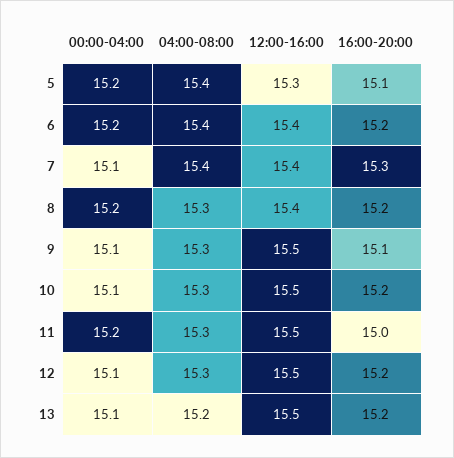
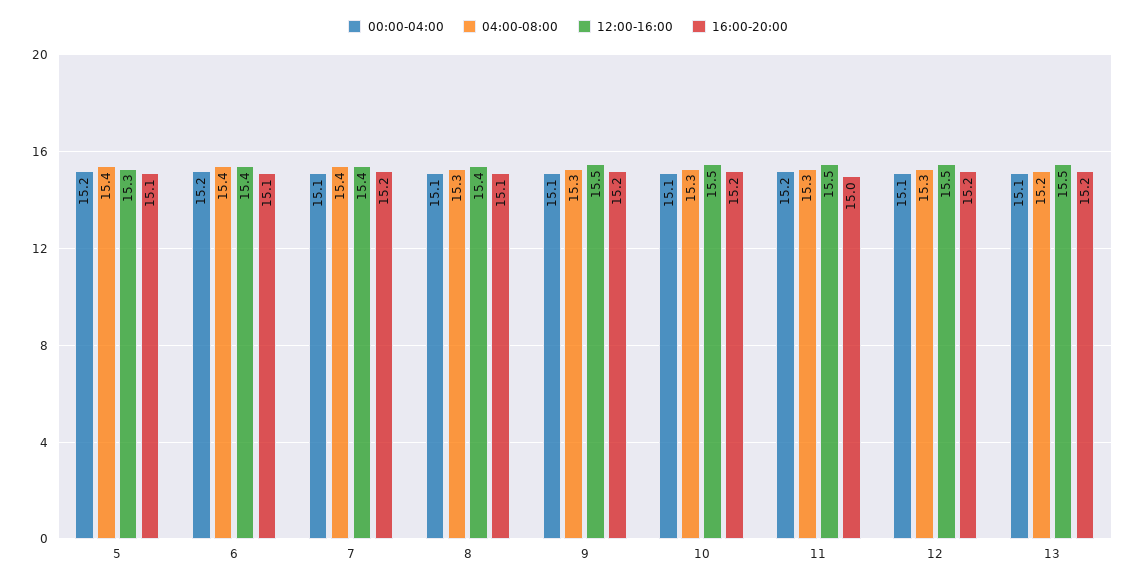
  {
    "00:00-04:00": {
      "5": 15.2,
      "6": 15.2,
      "7": 15.1,
-     "8": 15.2,
+     "8": 15.1,
      "9": 15.1,
      "10": 15.1,
      "11": 15.2,
      "12": 15.1,
      "13": 15.1
    },
    "04:00-08:00": {
      "5": 15.4,
      "6": 15.4,
      "7": 15.4,
      "8": 15.3,
      "9": 15.3,
      "10": 15.3,
      "11": 15.3,
      "12": 15.3,
      "13": 15.2
    },
    "12:00-16:00": {
      "5": 15.3,
      "6": 15.4,
      "7": 15.4,
      "8": 15.4,
      "9": 15.5,
      "10": 15.5,
      "11": 15.5,
      "12": 15.5,
      "13": 15.5
    },
    "16:00-20:00": {
      "5": 15.1,
-     "6": 15.2,
+     "6": 15.1,
-     "7": 15.3,
+     "7": 15.2,
-     "8": 15.2,
+     "8": 15.1,
-     "9": 15.1,
+     "9": 15.2,
      "10": 15.2,
      "11": 15,
      "12": 15.2,
      "13": 15.2
    }
  }

